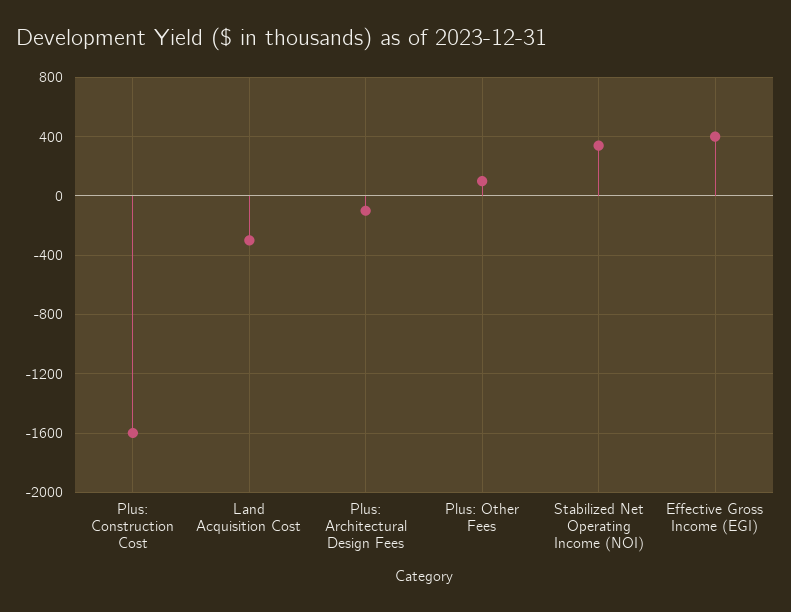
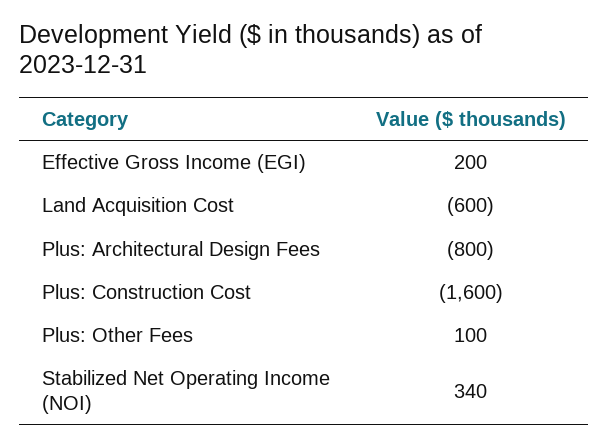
  {
    "Plus: Construction Cost": -1600,
-   "Land Acquisition Cost": -300,
+   "Land Acquisition Cost": -600,
-   "Plus: Architectural Design Fees": -100,
+   "Plus: Architectural Design Fees": -800,
    "Plus: Other Fees": 100,
    "Stabilized Net Operating Income (NOI)": 340,
-   "Effective Gross Income (EGI)": 400
+   "Effective Gross Income (EGI)": 200
  }

